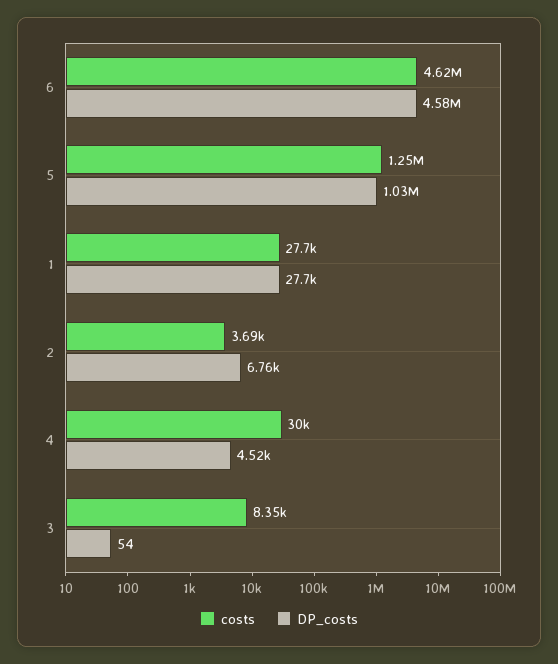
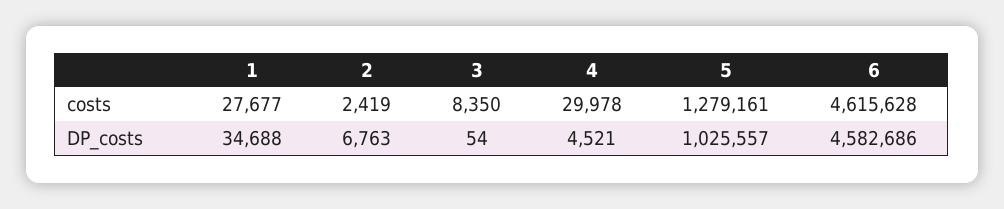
  {
    "costs": {
      "6": 4615628,
-     "5": 1250000,
+     "5": 1279161,
      "1": 27677,
-     "2": 3690,
+     "2": 2419,
      "4": 29978,
      "3": 8350
    },
    "DP_costs": {
      "6": 4582686,
      "5": 1025557,
-     "1": 27700,
+     "1": 34688,
      "2": 6763,
      "4": 4521,
      "3": 54
    }
  }

